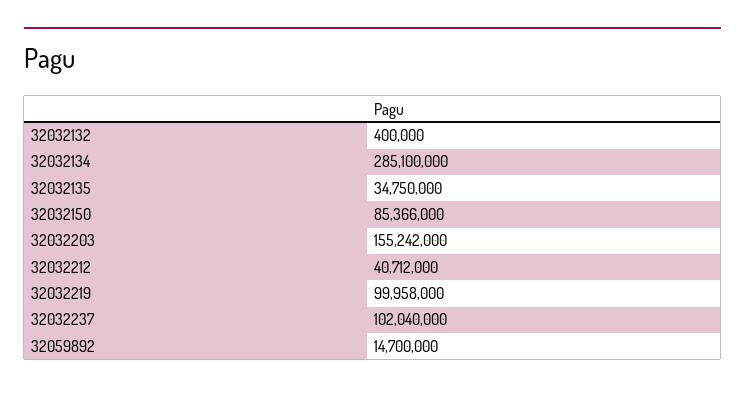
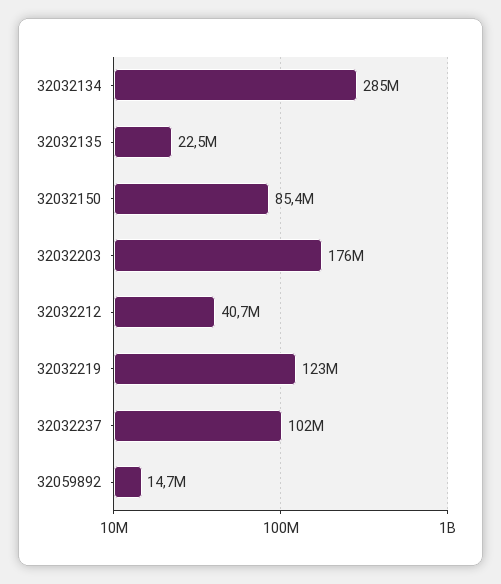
  {
-   "32032132": 400000,
    "32032134": 285100000,
-   "32032135": 34750000,
+   "32032135": 22500000,
    "32032150": 85366000,
-   "32032203": 155242000,
+   "32032203": 176000000,
    "32032212": 40712000,
-   "32032219": 99958000,
+   "32032219": 123000000,
    "32032237": 102040000,
    "32059892": 14700000
  }

